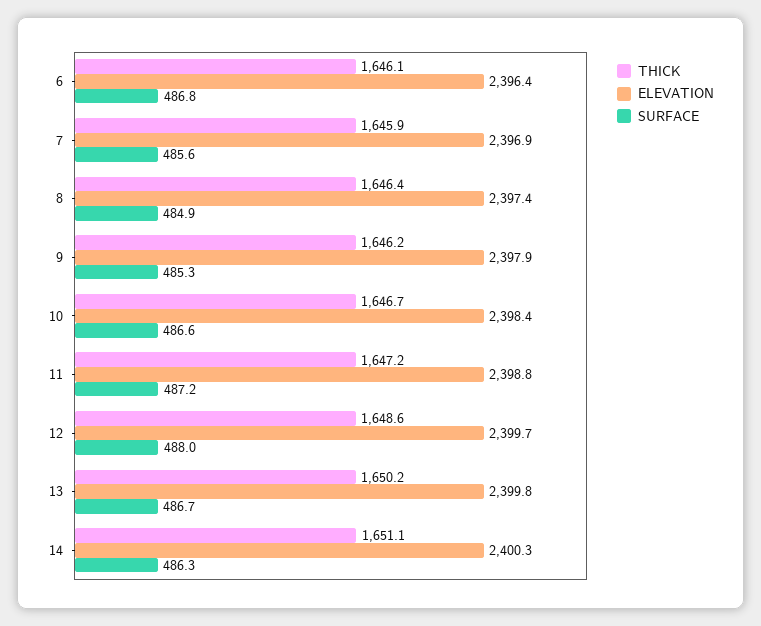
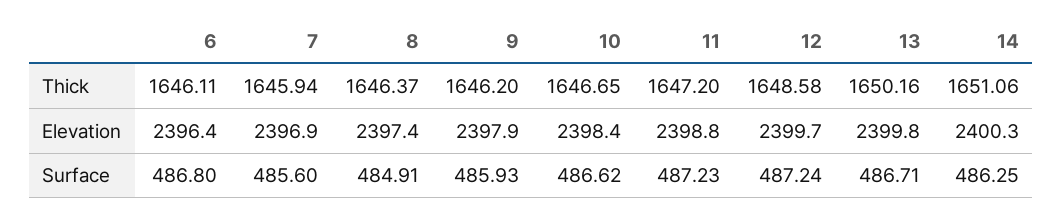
  {
    "THICK": {
      "6": 1646.11,
      "7": 1645.94,
      "8": 1646.37,
      "9": 1646.2,
      "10": 1646.65,
      "11": 1647.2,
      "12": 1648.58,
      "13": 1650.16,
      "14": 1651.06
    },
    "ELEVATION": {
      "6": 2396.4,
      "7": 2396.9,
      "8": 2397.4,
      "9": 2397.9,
      "10": 2398.4,
      "11": 2398.8,
      "12": 2399.7,
      "13": 2399.8,
      "14": 2400.3
    },
    "SURFACE": {
      "6": 486.8,
      "7": 485.6,
      "8": 484.91,
-     "9": 485.3,
+     "9": 485.93,
      "10": 486.62,
      "11": 487.23,
-     "12": 488,
+     "12": 487.24,
      "13": 486.71,
      "14": 486.25
    }
  }

